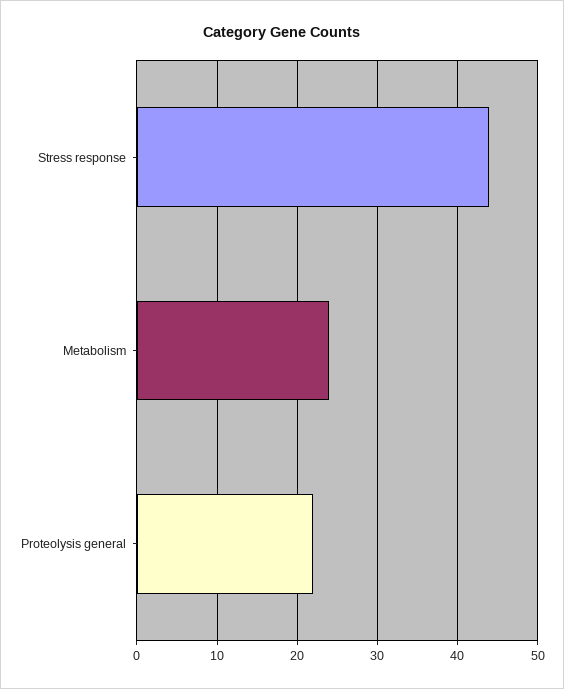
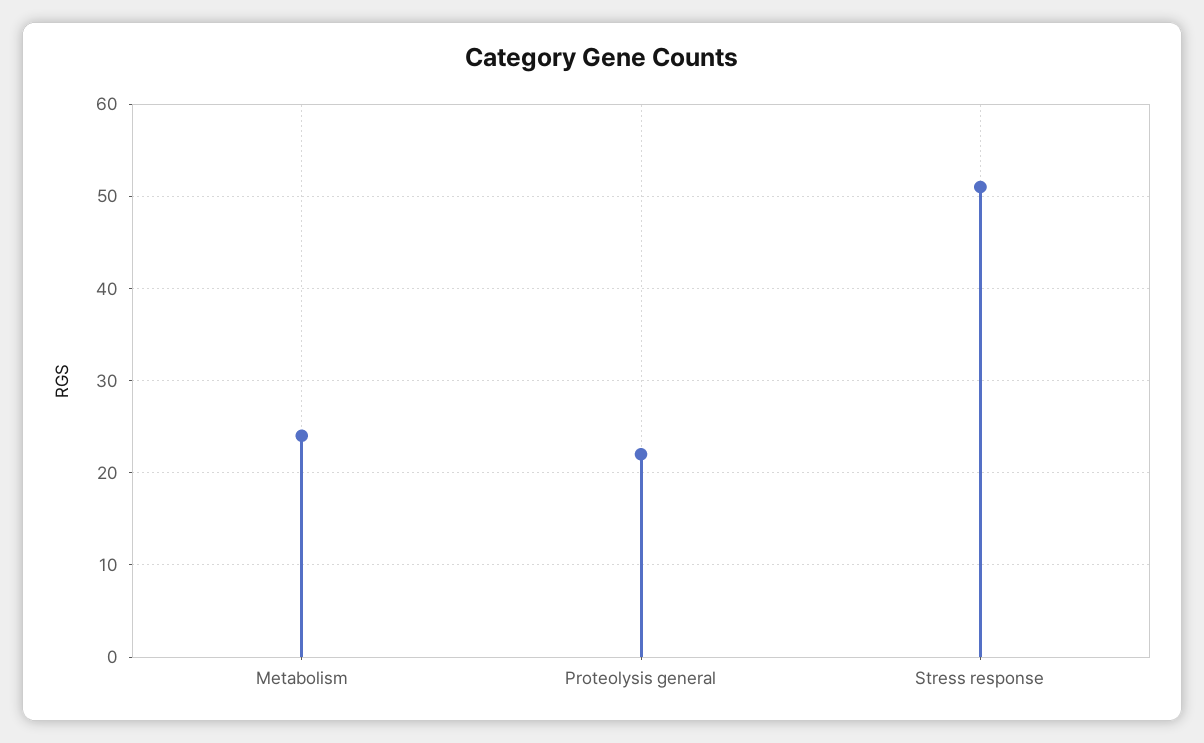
  {
-   "Stress response": 44,
+   "Stress response": 51,
    "Metabolism": 24,
    "Proteolysis general": 22
  }

